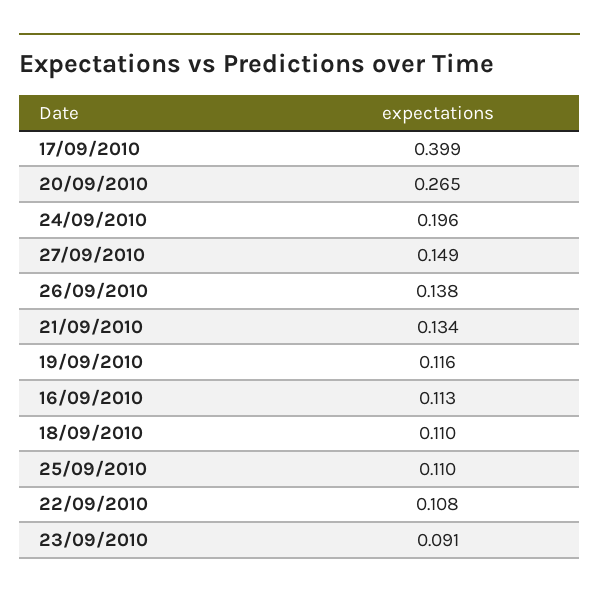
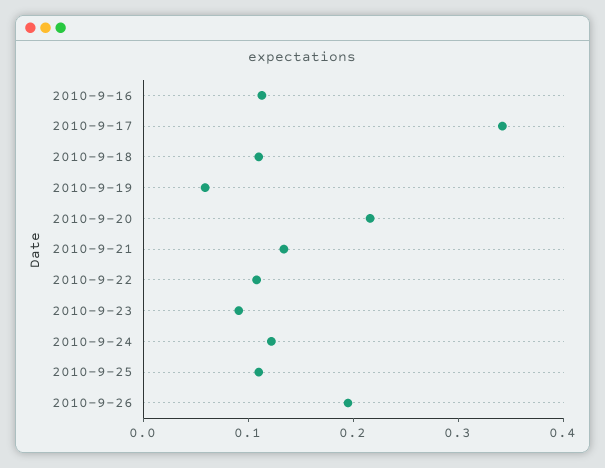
  {
-   "17/09/2010": 0.399,
+   "17/09/2010": 0.34,
-   "20/09/2010": 0.265,
+   "20/09/2010": 0.22,
-   "24/09/2010": 0.196,
+   "24/09/2010": 0.12,
-   "27/09/2010": 0.149,
-   "26/09/2010": 0.138,
+   "26/09/2010": 0.2,
    "21/09/2010": 0.134,
-   "19/09/2010": 0.116,
+   "19/09/2010": 0.06,
    "16/09/2010": 0.113,
    "18/09/2010": 0.11,
    "25/09/2010": 0.11,
    "22/09/2010": 0.108,
    "23/09/2010": 0.091
  }

